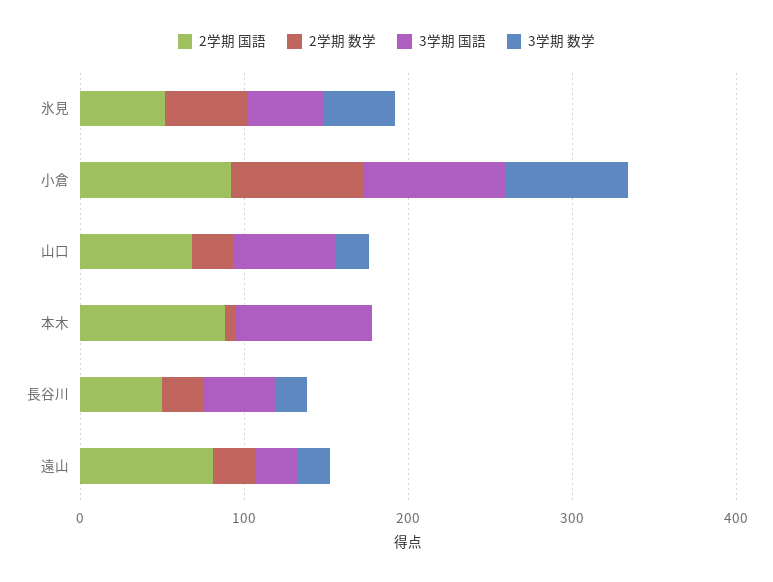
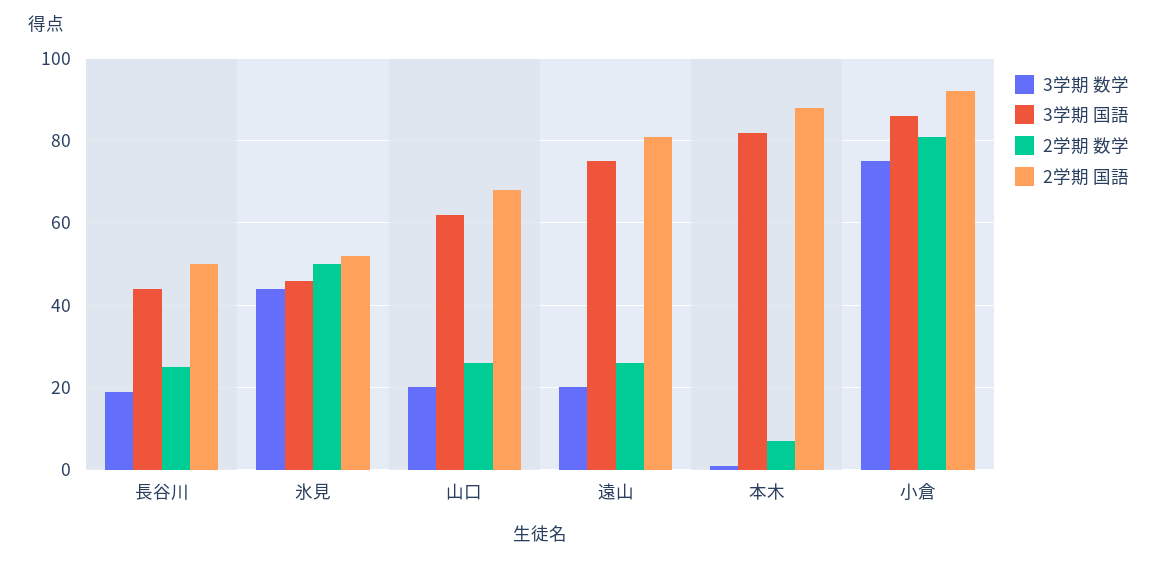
  {
    "2学期 国語": {
      "氷見": 50,
      "小倉": 90,
      "山口": 70,
      "本木": 90,
      "長谷川": 50,
      "遠山": 80
    },
    "2学期 数学": {
      "氷見": 50,
      "小倉": 80,
      "山口": 25,
      "本木": 5,
      "長谷川": 25,
      "遠山": 25
    },
    "3学期 国語": {
      "氷見": 45,
      "小倉": 85,
      "山口": 60,
      "本木": 80,
      "長谷川": 45,
-     "遠山": 20
+     "遠山": 75
    },
    "3学期 数学": {
      "氷見": 45,
      "小倉": 75,
      "山口": 20,
      "本木": 0,
      "長谷川": 20,
      "遠山": 20
    }
  }

